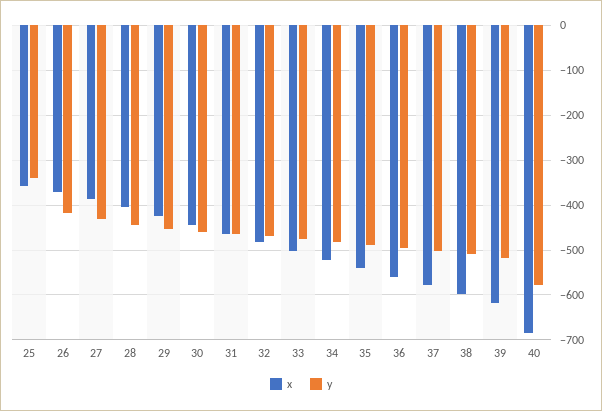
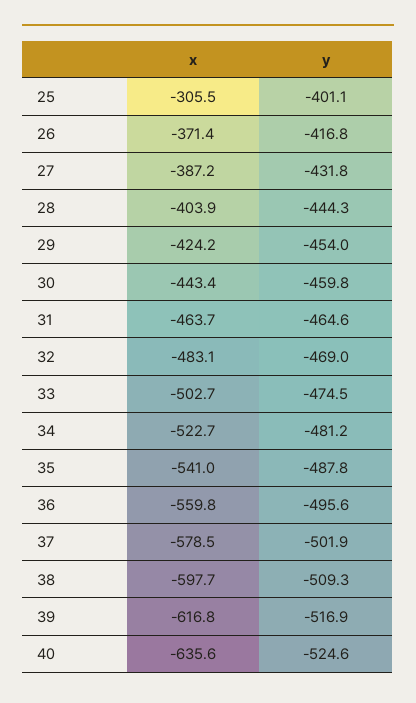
  {
    "x": {
-     "25": -360,
+     "25": -305.5,
      "26": -371.4,
      "27": -387.2,
      "28": -403.9,
      "29": -424.2,
      "30": -443.4,
      "31": -463.7,
      "32": -483.1,
      "33": -502.7,
      "34": -522.7,
      "35": -541,
      "36": -559.8,
      "37": -578.5,
      "38": -597.7,
      "39": -616.8,
-     "40": -680
+     "40": -635.6
    },
    "y": {
-     "25": -340,
+     "25": -401.1,
      "26": -416.8,
      "27": -431.8,
      "28": -444.3,
      "29": -454,
      "30": -459.8,
      "31": -464.6,
      "32": -469,
      "33": -474.5,
      "34": -481.2,
      "35": -487.8,
      "36": -495.6,
      "37": -501.9,
      "38": -509.3,
      "39": -516.9,
-     "40": -580
+     "40": -524.6
    }
  }

